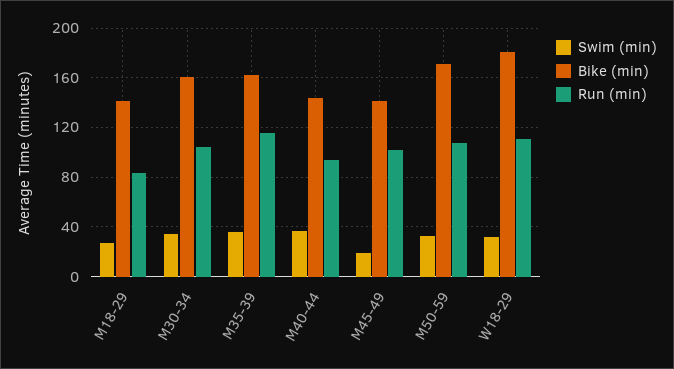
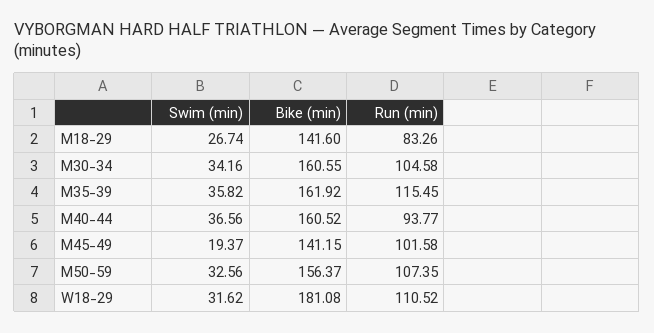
  {
    "Swim (min)": {
      "M18-29": 26.74,
      "M30-34": 34.16,
      "M35-39": 35.82,
      "M40-44": 36.56,
      "M45-49": 19.37,
      "M50-59": 32.56,
      "W18-29": 31.62
    },
    "Bike (min)": {
      "M18-29": 141.6,
      "M30-34": 160.55,
      "M35-39": 161.92,
-     "M40-44": 145,
+     "M40-44": 160.52,
      "M45-49": 141.15,
-     "M50-59": 170,
+     "M50-59": 156.37,
      "W18-29": 181.08
    },
    "Run (min)": {
      "M18-29": 83.26,
      "M30-34": 104.58,
      "M35-39": 115.45,
      "M40-44": 93.77,
      "M45-49": 101.58,
      "M50-59": 107.35,
      "W18-29": 110.52
    }
  }

